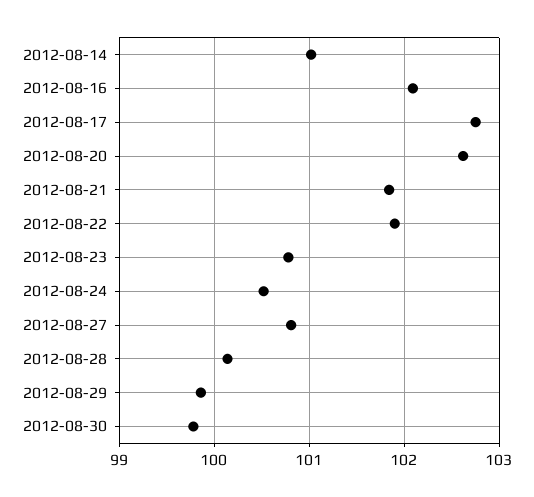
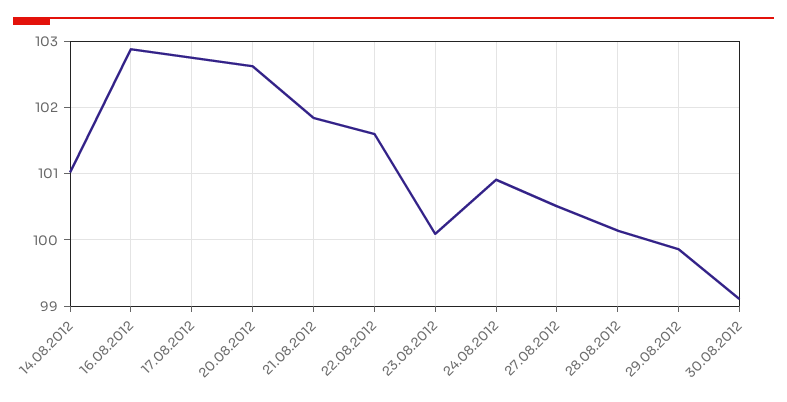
  {
    "2012-08-14": 101,
-   "2012-08-16": 102.1,
+   "2012-08-16": 102.9,
    "2012-08-17": 102.8,
    "2012-08-20": 102.6,
    "2012-08-21": 101.8,
-   "2012-08-22": 101.9,
+   "2012-08-22": 101.6,
-   "2012-08-23": 100.8,
+   "2012-08-23": 100.1,
-   "2012-08-24": 100.5,
+   "2012-08-24": 100.9,
-   "2012-08-27": 100.8,
+   "2012-08-27": 100.5,
    "2012-08-28": 100.1,
    "2012-08-29": 99.9,
-   "2012-08-30": 99.8
+   "2012-08-30": 99.1
  }

